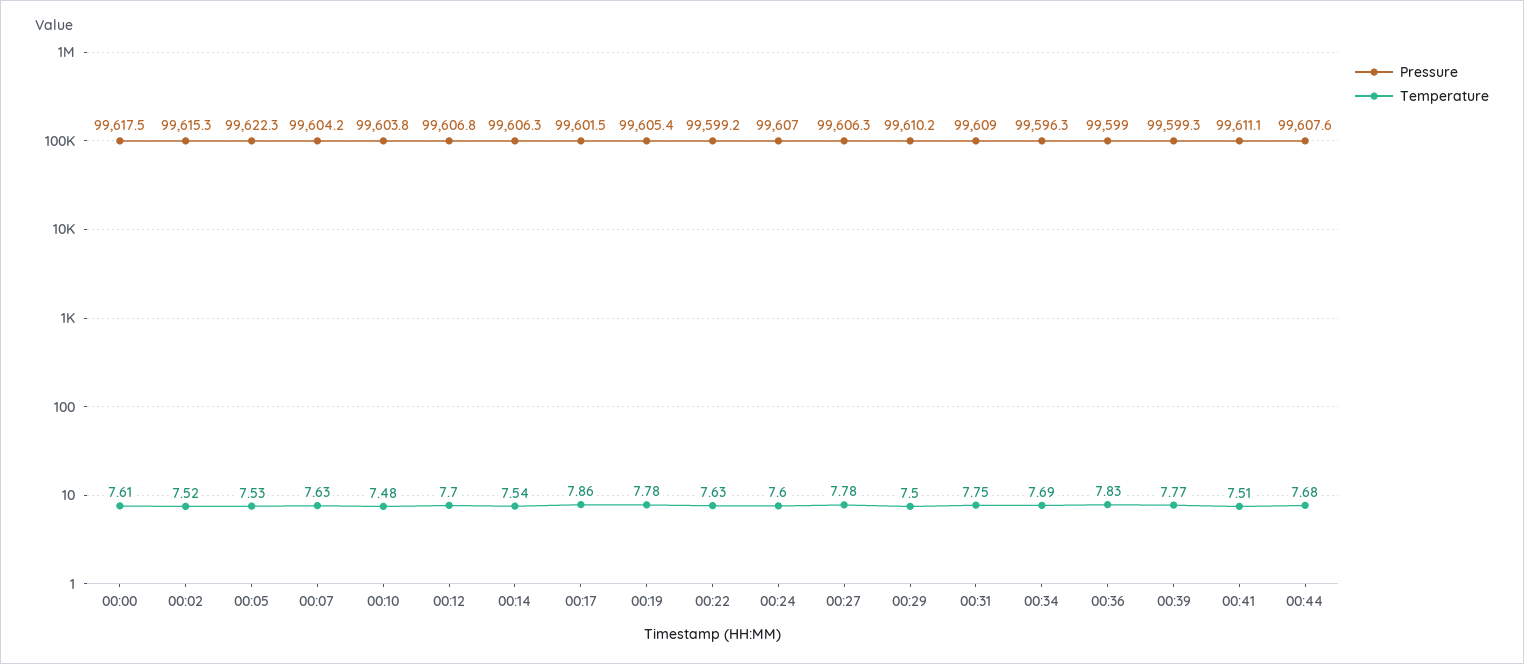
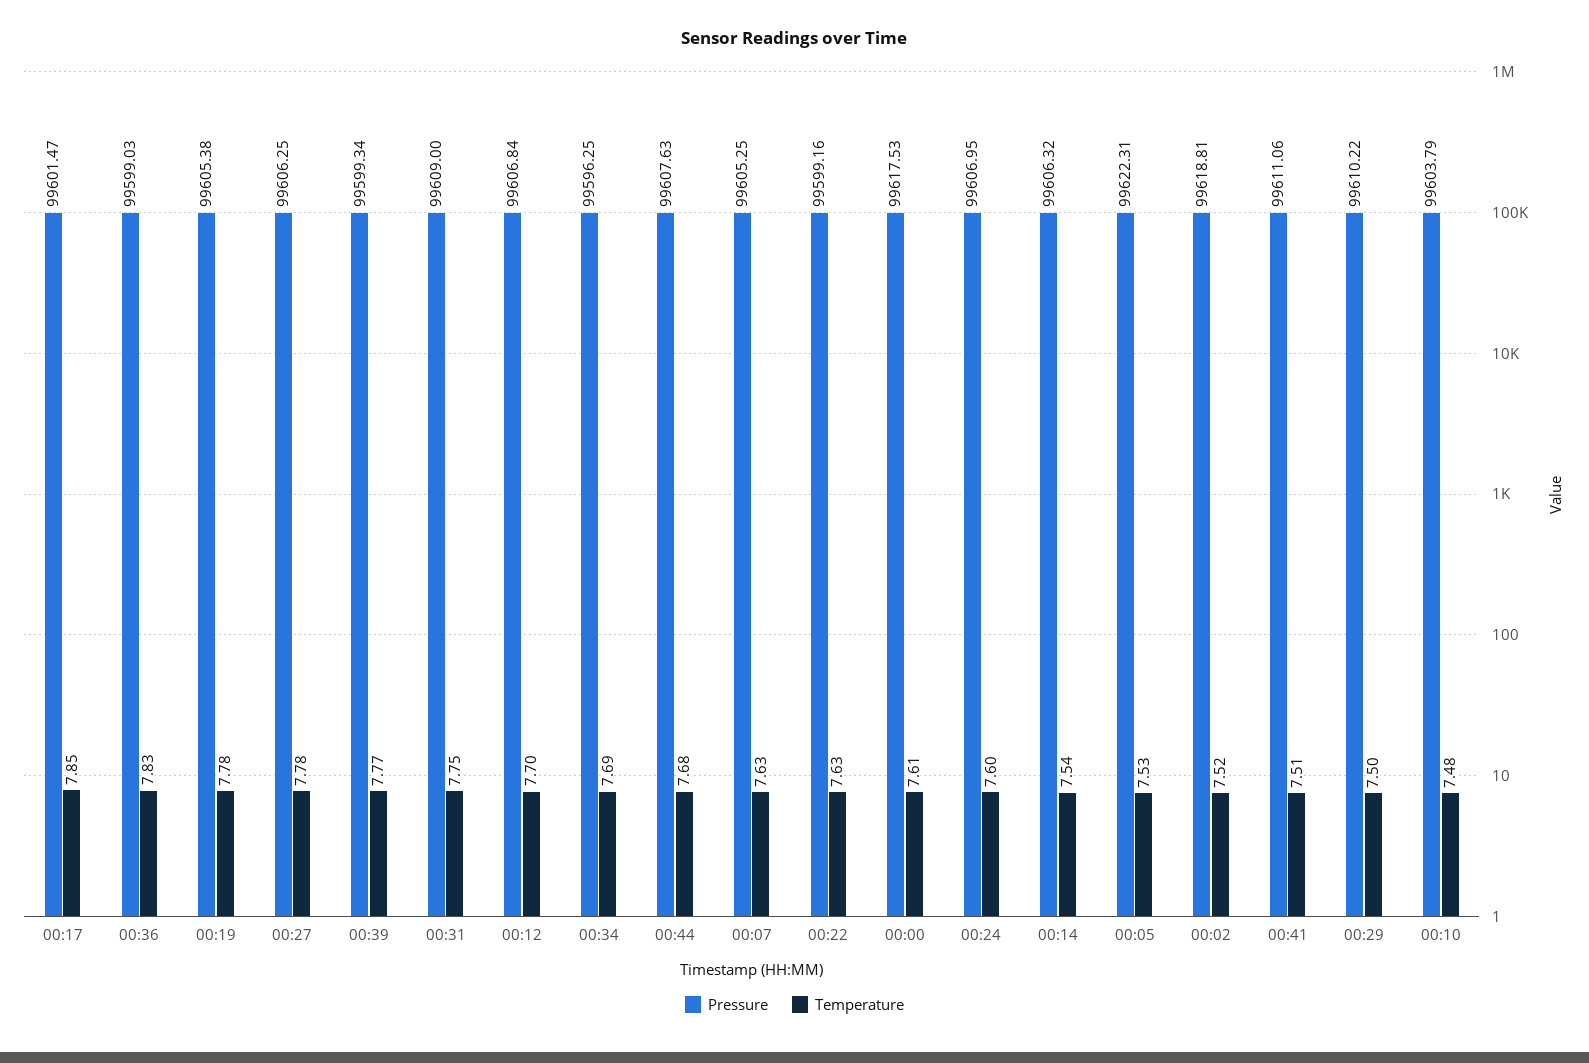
  {
    "Pressure": {
      "00:00": 99617.53,
-     "00:02": 99615.3,
+     "00:02": 99618.81,
      "00:05": 99622.31,
-     "00:07": 99604.2,
+     "00:07": 99605.25,
      "00:10": 99603.79,
      "00:12": 99606.84,
      "00:14": 99606.32,
      "00:17": 99601.47,
      "00:19": 99605.38,
      "00:22": 99599.16,
      "00:24": 99606.95,
      "00:27": 99606.25,
      "00:29": 99610.22,
      "00:31": 99609,
      "00:34": 99596.25,
      "00:36": 99599.03,
      "00:39": 99599.34,
      "00:41": 99611.06,
      "00:44": 99607.63
    },
    "Temperature": {
      "00:00": 7.61,
      "00:02": 7.52,
      "00:05": 7.53,
      "00:07": 7.63,
      "00:10": 7.48,
      "00:12": 7.7,
      "00:14": 7.54,
-     "00:17": 7.86,
+     "00:17": 7.85,
      "00:19": 7.78,
      "00:22": 7.63,
      "00:24": 7.6,
      "00:27": 7.78,
      "00:29": 7.5,
      "00:31": 7.75,
      "00:34": 7.69,
      "00:36": 7.83,
      "00:39": 7.77,
      "00:41": 7.51,
      "00:44": 7.68
    }
  }

